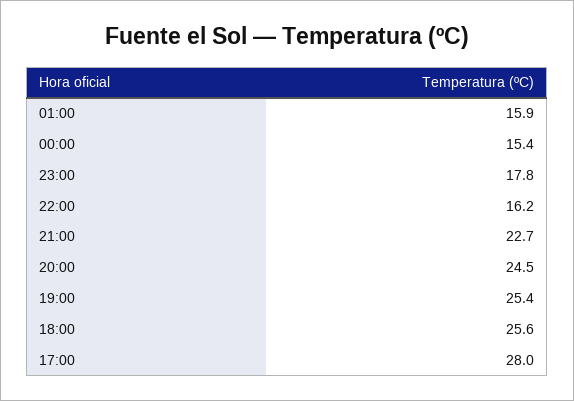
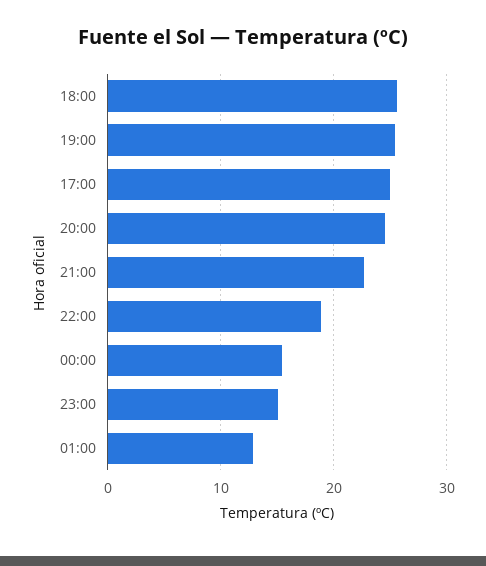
  {
-   "01:00": 15.9,
+   "01:00": 13,
    "00:00": 15.4,
-   "23:00": 17.8,
+   "23:00": 15,
-   "22:00": 16.2,
+   "22:00": 19,
    "21:00": 22.7,
    "20:00": 24.5,
    "19:00": 25.4,
    "18:00": 25.6,
-   "17:00": 28
+   "17:00": 25
  }

